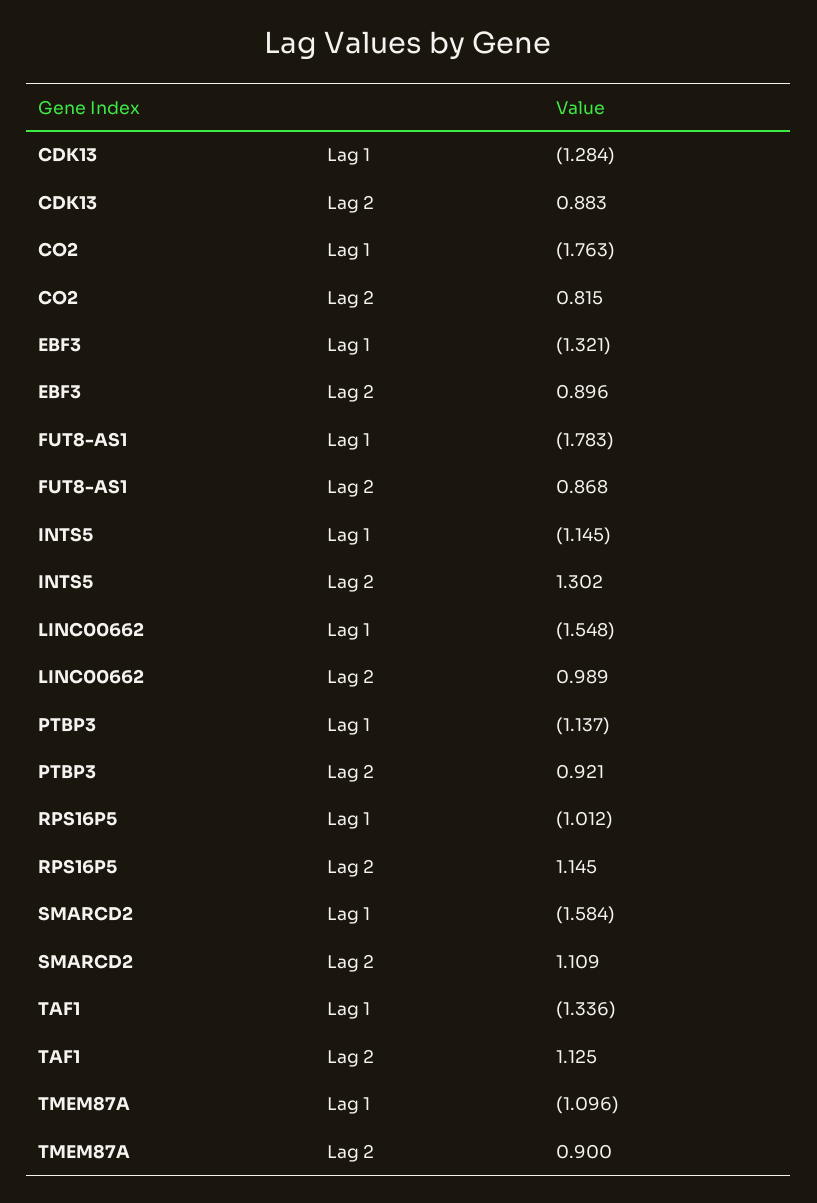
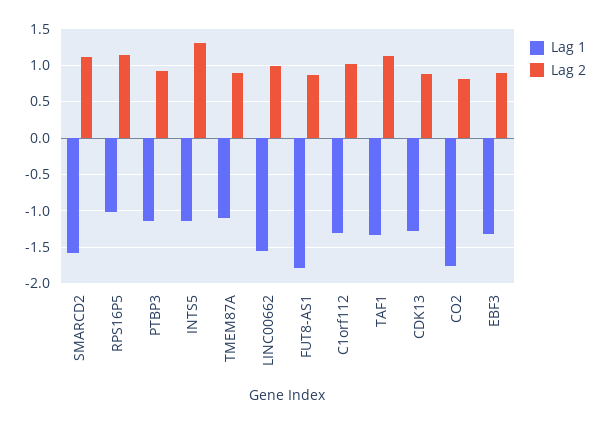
  {
    "Lag 1": {
      "CDK13": -1.284,
      "CO2": -1.763,
      "EBF3": -1.321,
      "FUT8-AS1": -1.783,
      "INTS5": -1.145,
      "LINC00662": -1.548,
      "PTBP3": -1.137,
      "RPS16P5": -1.012,
      "SMARCD2": -1.584,
      "TAF1": -1.336,
-     "TMEM87A": -1.096
+     "TMEM87A": -1.096,
+     "C1orf112": -1.3
    },
    "Lag 2": {
      "CDK13": 0.883,
      "CO2": 0.815,
      "EBF3": 0.896,
      "FUT8-AS1": 0.868,
      "INTS5": 1.302,
      "LINC00662": 0.989,
      "PTBP3": 0.921,
      "RPS16P5": 1.145,
      "SMARCD2": 1.109,
      "TAF1": 1.125,
-     "TMEM87A": 0.9
+     "TMEM87A": 0.9,
+     "C1orf112": 1
    }
  }

